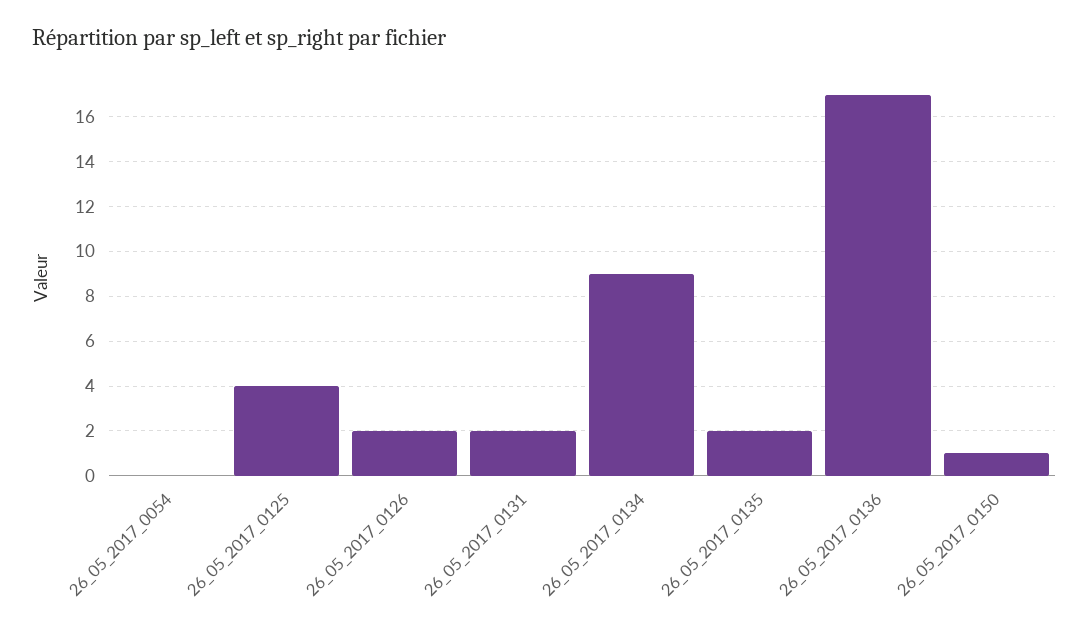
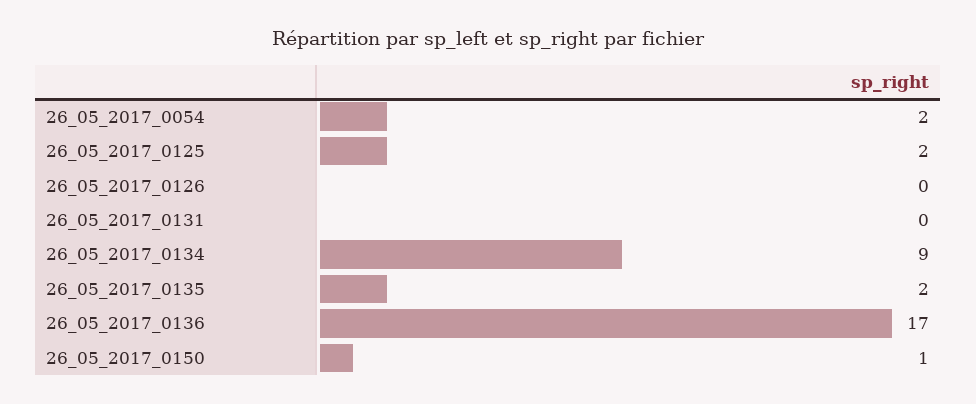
  {
-   "26_05_2017_0054": 0,
+   "26_05_2017_0054": 2,
-   "26_05_2017_0125": 4,
+   "26_05_2017_0125": 2,
-   "26_05_2017_0126": 2,
+   "26_05_2017_0126": 0,
-   "26_05_2017_0131": 2,
+   "26_05_2017_0131": 0,
    "26_05_2017_0134": 9,
    "26_05_2017_0135": 2,
    "26_05_2017_0136": 17,
    "26_05_2017_0150": 1
  }

